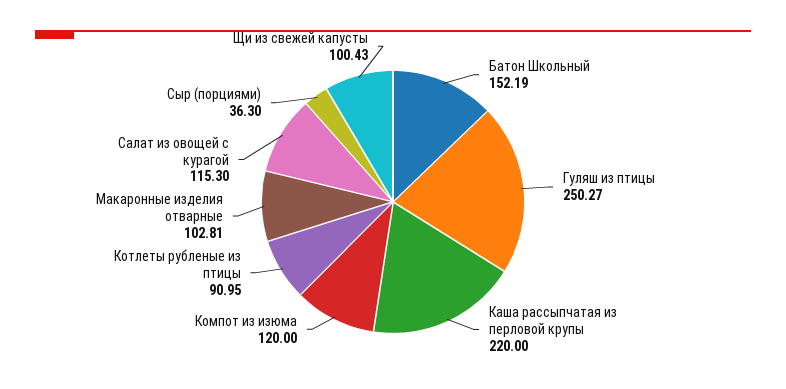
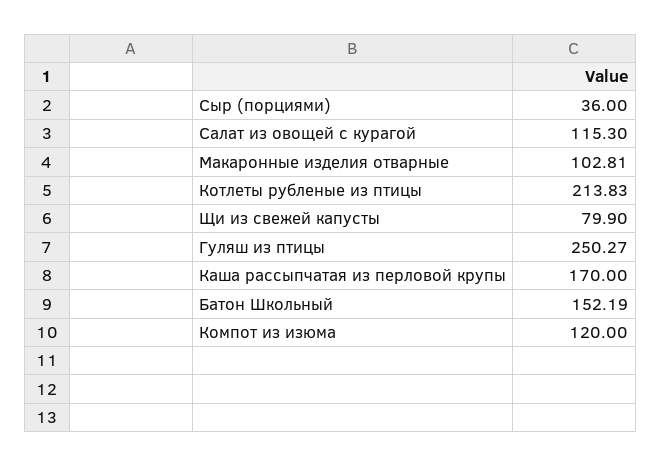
  {
    "Батон Школьный": 152.19,
    "Гуляш из птицы": 250.27,
-   "Каша рассыпчатая из перловой крупы": 220,
+   "Каша рассыпчатая из перловой крупы": 170,
    "Компот из изюма": 120,
-   "Котлеты рубленые из птицы": 90.95,
+   "Котлеты рубленые из птицы": 213.83,
    "Макаронные изделия отварные": 102.81,
    "Салат из овощей с курагой": 115.3,
-   "Сыр (порциями)": 36.3,
+   "Сыр (порциями)": 36,
-   "Щи из свежей капусты": 100.43
+   "Щи из свежей капусты": 79.9
  }

